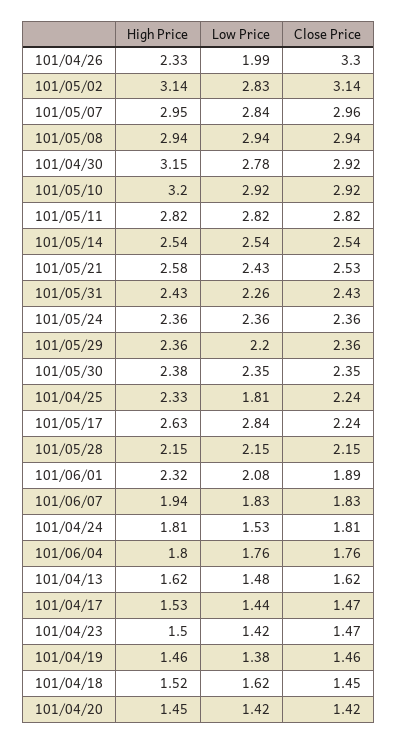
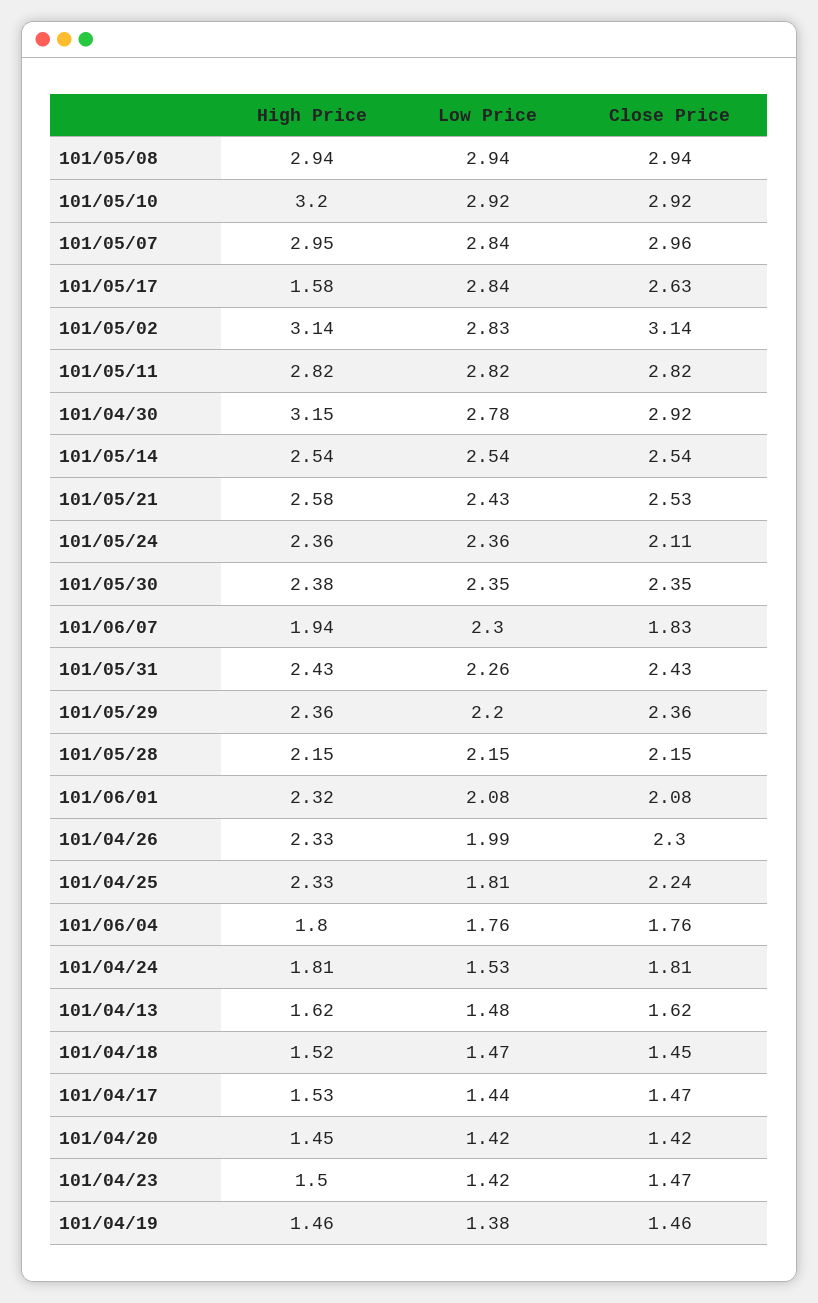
  {
    "High Price": {
      "101/04/26": 2.33,
      "101/05/02": 3.14,
      "101/05/07": 2.95,
      "101/05/08": 2.94,
      "101/04/30": 3.15,
      "101/05/10": 3.2,
      "101/05/11": 2.82,
      "101/05/14": 2.54,
      "101/05/21": 2.58,
      "101/05/31": 2.43,
      "101/05/24": 2.36,
      "101/05/29": 2.36,
      "101/05/30": 2.38,
      "101/04/25": 2.33,
-     "101/05/17": 2.63,
+     "101/05/17": 1.58,
      "101/05/28": 2.15,
      "101/06/01": 2.32,
      "101/06/07": 1.94,
      "101/04/24": 1.81,
      "101/06/04": 1.8,
      "101/04/13": 1.62,
      "101/04/17": 1.53,
      "101/04/23": 1.5,
      "101/04/19": 1.46,
      "101/04/18": 1.52,
      "101/04/20": 1.45
    },
    "Low Price": {
      "101/04/26": 1.99,
      "101/05/02": 2.83,
      "101/05/07": 2.84,
      "101/05/08": 2.94,
      "101/04/30": 2.78,
      "101/05/10": 2.92,
      "101/05/11": 2.82,
      "101/05/14": 2.54,
      "101/05/21": 2.43,
      "101/05/31": 2.26,
      "101/05/24": 2.36,
      "101/05/29": 2.2,
      "101/05/30": 2.35,
      "101/04/25": 1.81,
      "101/05/17": 2.84,
      "101/05/28": 2.15,
      "101/06/01": 2.08,
-     "101/06/07": 1.83,
+     "101/06/07": 2.3,
      "101/04/24": 1.53,
      "101/06/04": 1.76,
      "101/04/13": 1.48,
      "101/04/17": 1.44,
      "101/04/23": 1.42,
      "101/04/19": 1.38,
-     "101/04/18": 1.62,
+     "101/04/18": 1.47,
      "101/04/20": 1.42
    },
    "Close Price": {
-     "101/04/26": 3.3,
+     "101/04/26": 2.3,
      "101/05/02": 3.14,
      "101/05/07": 2.96,
      "101/05/08": 2.94,
      "101/04/30": 2.92,
      "101/05/10": 2.92,
      "101/05/11": 2.82,
      "101/05/14": 2.54,
      "101/05/21": 2.53,
      "101/05/31": 2.43,
-     "101/05/24": 2.36,
+     "101/05/24": 2.11,
      "101/05/29": 2.36,
      "101/05/30": 2.35,
      "101/04/25": 2.24,
-     "101/05/17": 2.24,
+     "101/05/17": 2.63,
      "101/05/28": 2.15,
-     "101/06/01": 1.89,
+     "101/06/01": 2.08,
      "101/06/07": 1.83,
      "101/04/24": 1.81,
      "101/06/04": 1.76,
      "101/04/13": 1.62,
      "101/04/17": 1.47,
      "101/04/23": 1.47,
      "101/04/19": 1.46,
      "101/04/18": 1.45,
      "101/04/20": 1.42
    }
  }

